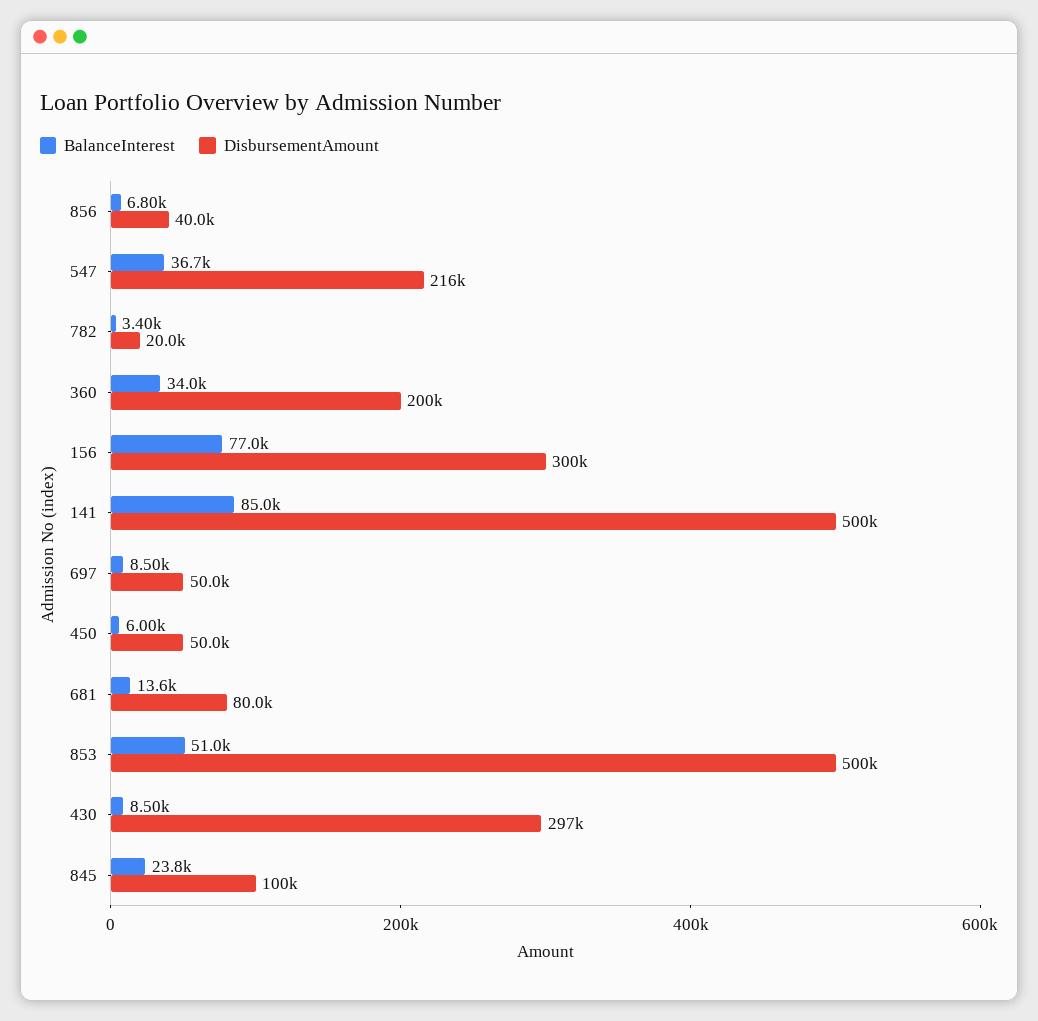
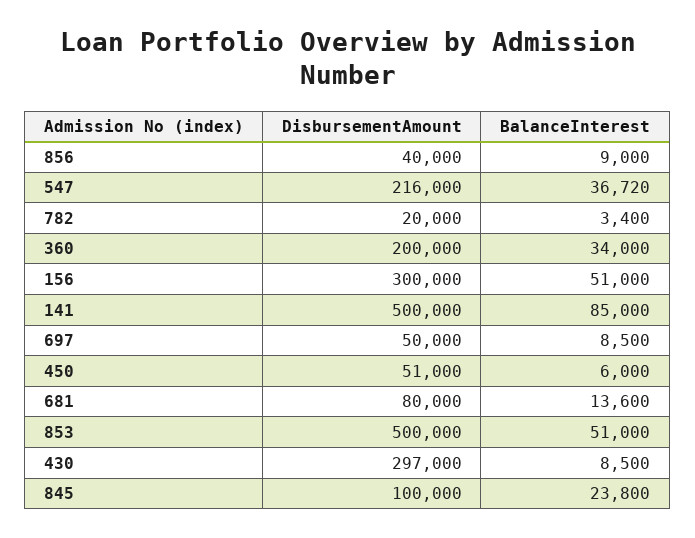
  {
    "BalanceInterest": {
-     "856": 6800,
+     "856": 9000,
      "547": 36720,
      "782": 3400,
      "360": 34000,
-     "156": 77000,
+     "156": 51000,
      "141": 85000,
      "697": 8500,
      "450": 6000,
      "681": 13600,
      "853": 51000,
      "430": 8500,
      "845": 23800
    },
    "DisbursementAmount": {
      "856": 40000,
      "547": 216000,
      "782": 20000,
      "360": 200000,
      "156": 300000,
      "141": 500000,
      "697": 50000,
-     "450": 50000,
+     "450": 51000,
      "681": 80000,
      "853": 500000,
      "430": 297000,
      "845": 100000
    }
  }

